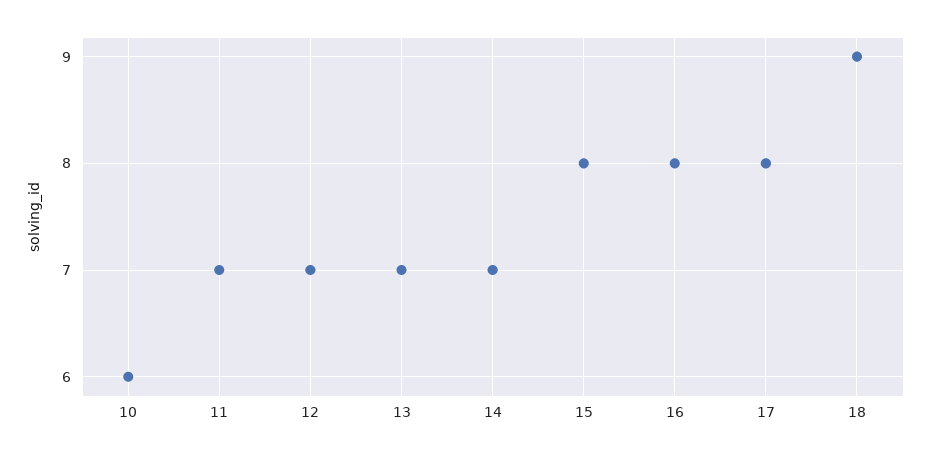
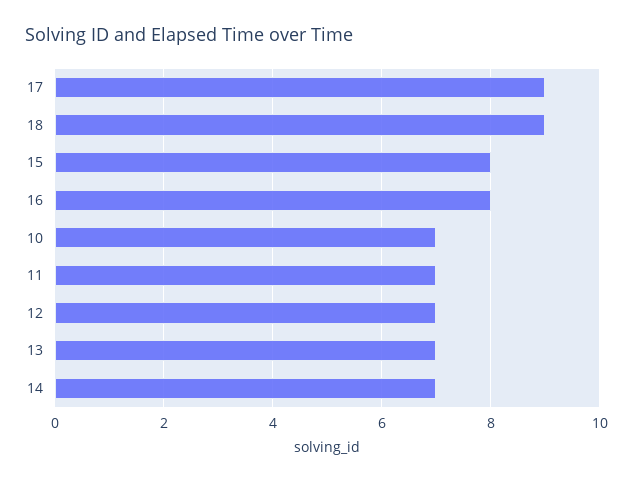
  {
-   "10": 6,
+   "10": 7,
    "11": 7,
    "12": 7,
    "13": 7,
    "14": 7,
    "15": 8,
    "16": 8,
-   "17": 8,
+   "17": 9,
    "18": 9
  }

